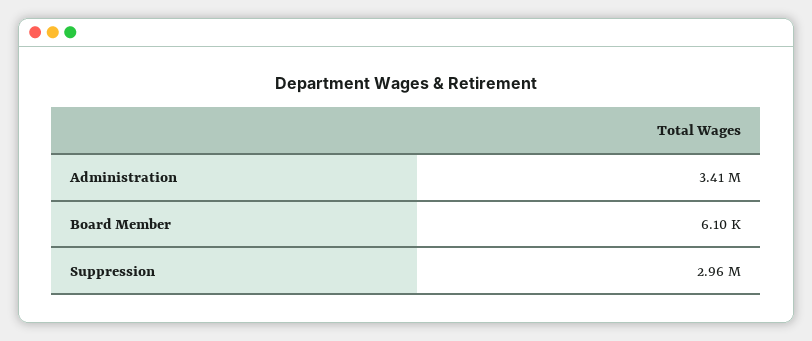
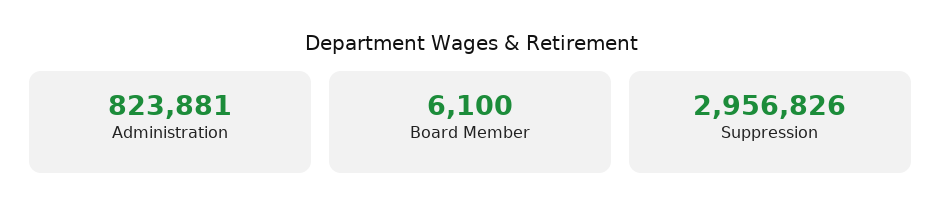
  {
-   "Administration": 3410000,
+   "Administration": 823881,
    "Board Member": 6100,
    "Suppression": 2956826
  }

